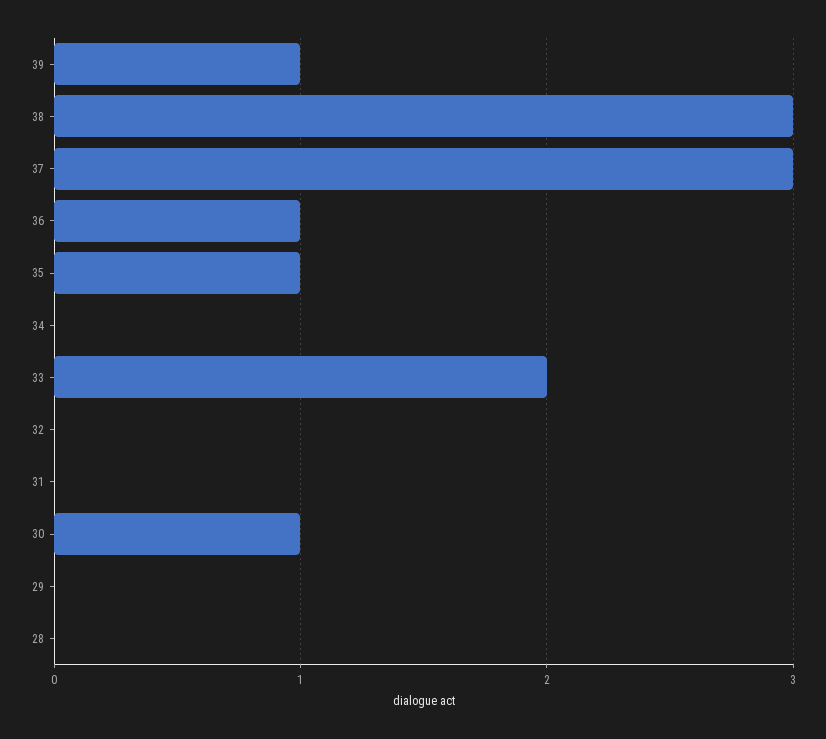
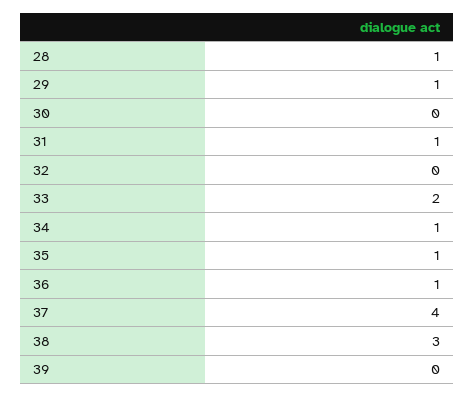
  {
-   "39": 1,
+   "39": 0,
    "38": 3,
-   "37": 3,
+   "37": 4,
    "36": 1,
    "35": 1,
-   "34": 0,
+   "34": 1,
    "33": 2,
    "32": 0,
-   "31": 0,
+   "31": 1,
-   "30": 1,
+   "30": 0,
-   "29": 0,
+   "29": 1,
-   "28": 0
+   "28": 1
  }

